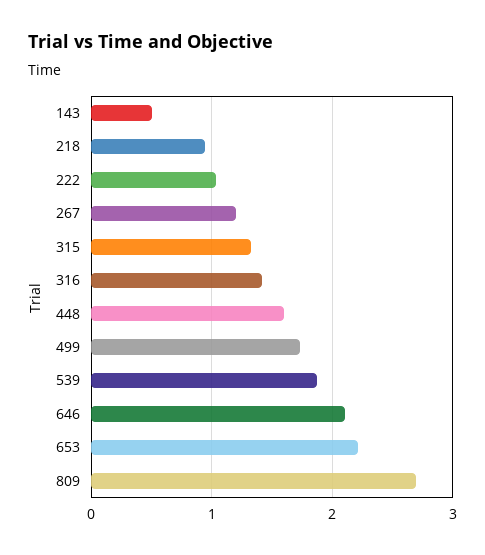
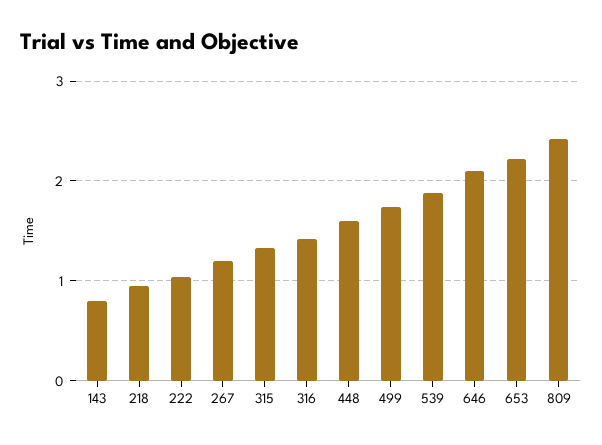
  {
-   "143": 0.5,
+   "143": 0.8,
    "218": 0.9,
    "222": 1,
    "267": 1.2,
    "315": 1.3,
    "316": 1.4,
    "448": 1.6,
    "499": 1.7,
    "539": 1.9,
    "646": 2.1,
    "653": 2.2,
-   "809": 2.7
+   "809": 2.4
  }

